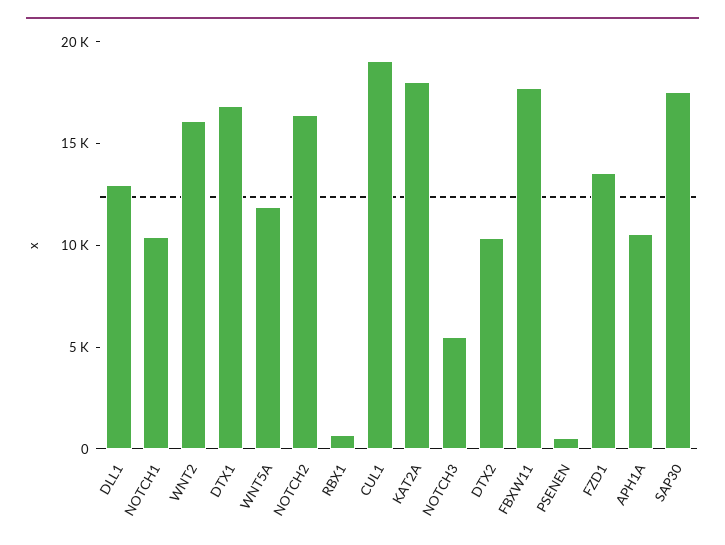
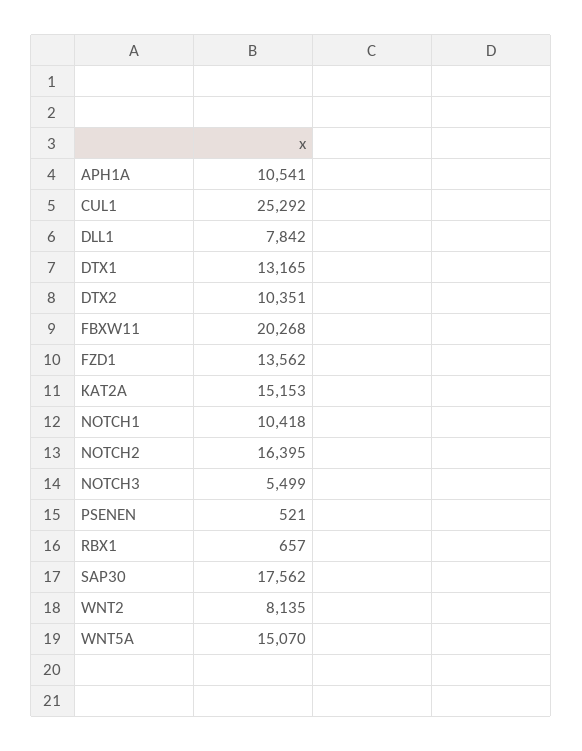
  {
-   "DLL1": 13000,
+   "DLL1": 7842,
    "NOTCH1": 10418,
-   "WNT2": 16000,
+   "WNT2": 8135,
-   "DTX1": 17000,
+   "DTX1": 13165,
-   "WNT5A": 12000,
+   "WNT5A": 15070,
    "NOTCH2": 16395,
    "RBX1": 657,
-   "CUL1": 19000,
+   "CUL1": 25292,
-   "KAT2A": 18000,
+   "KAT2A": 15153,
    "NOTCH3": 5499,
    "DTX2": 10351,
-   "FBXW11": 18000,
+   "FBXW11": 20268,
    "PSENEN": 521,
    "FZD1": 13562,
    "APH1A": 10541,
    "SAP30": 17562
  }

